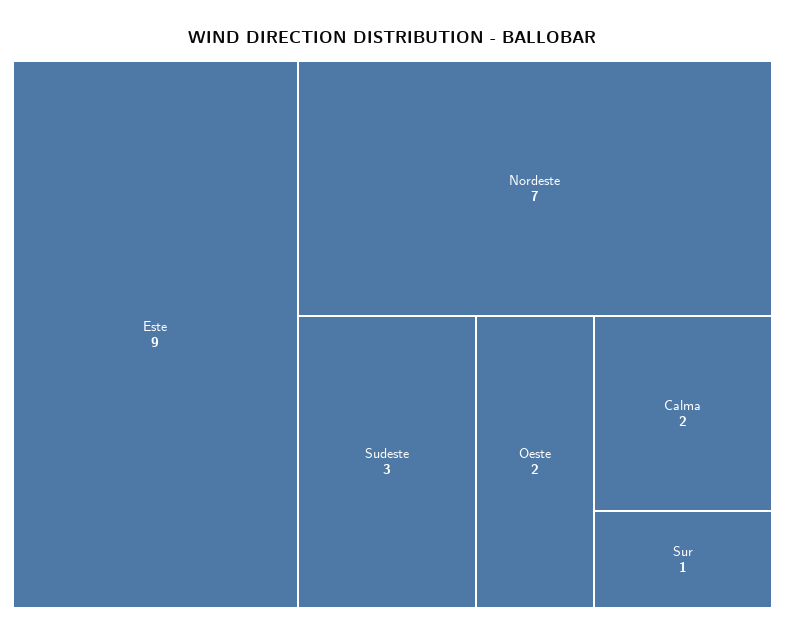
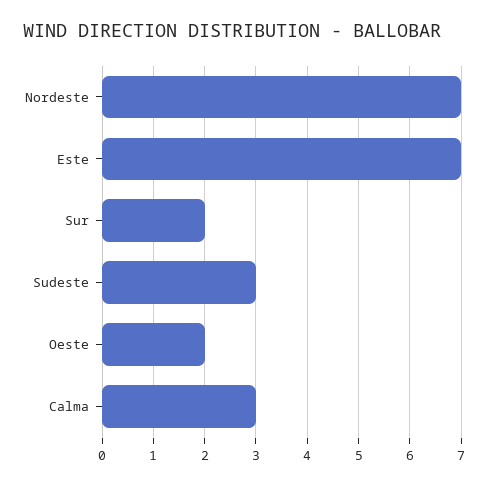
  {
-   "Este": 9,
+   "Este": 7,
    "Nordeste": 7,
    "Sudeste": 3,
    "Oeste": 2,
-   "Calma": 2,
+   "Calma": 3,
-   "Sur": 1
+   "Sur": 2
  }

